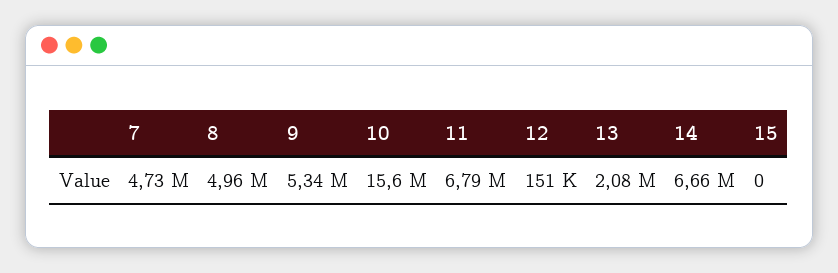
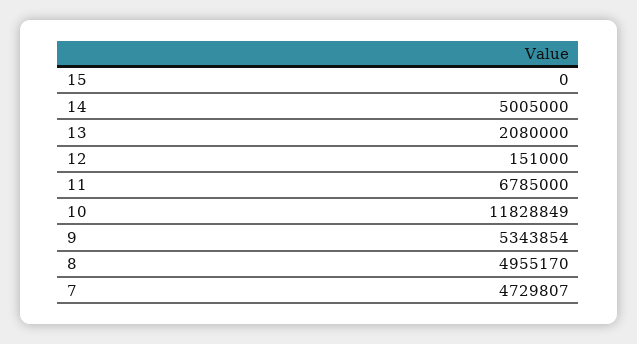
  {
    "7": 4729807,
    "8": 4955170,
    "9": 5343854,
-   "10": 15600000,
+   "10": 11828849,
    "11": 6785000,
    "12": 151000,
    "13": 2080000,
-   "14": 6660000,
+   "14": 5005000,
    "15": 0
  }

